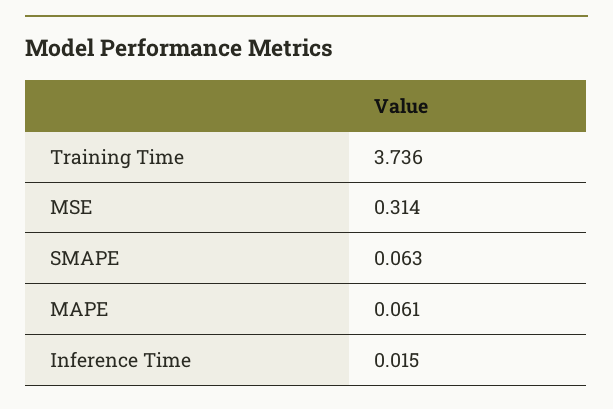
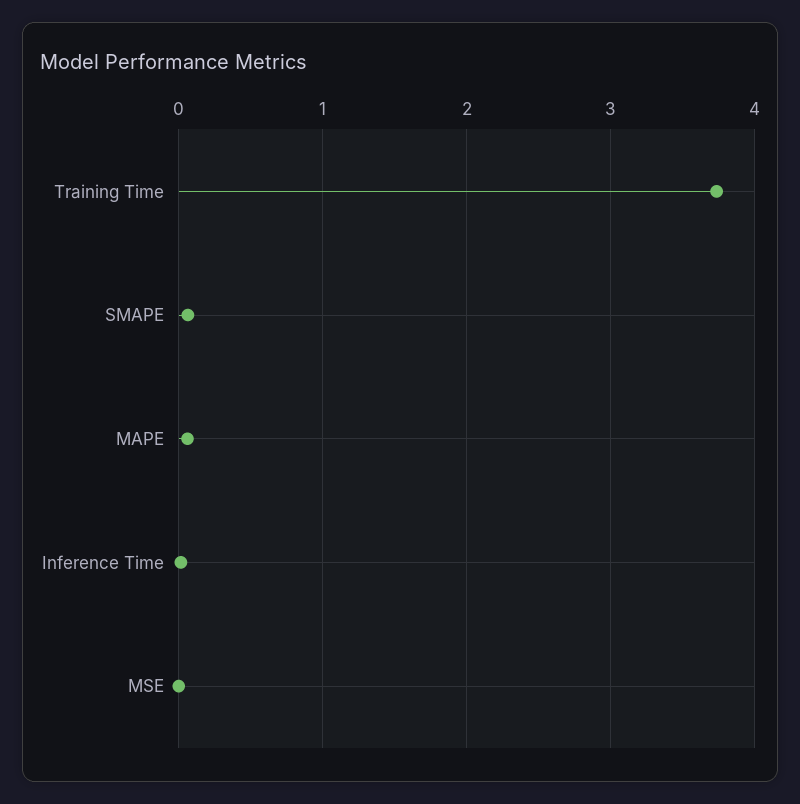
  {
    "Training Time": 3.736,
-   "MSE": 0.314,
+   "MSE": 0,
    "SMAPE": 0.063,
    "MAPE": 0.061,
    "Inference Time": 0.015
  }

